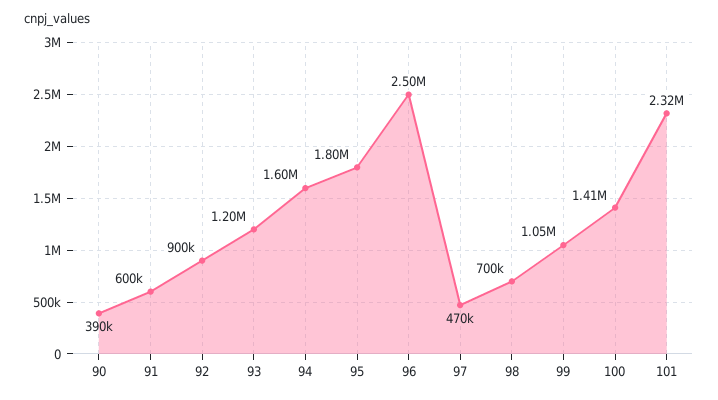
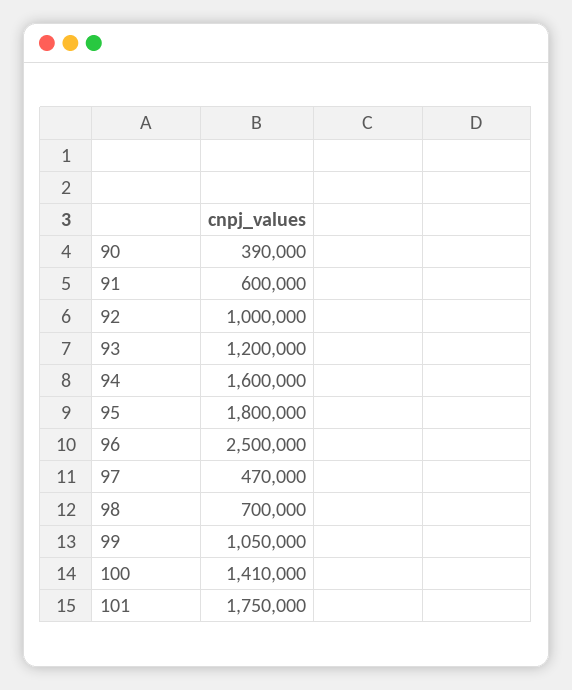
  {
    "90": 390000,
    "91": 600000,
-   "92": 900000,
+   "92": 1000000,
    "93": 1200000,
    "94": 1600000,
    "95": 1800000,
    "96": 2500000,
    "97": 470000,
    "98": 700000,
    "99": 1050000,
    "100": 1410000,
-   "101": 2320000
+   "101": 1750000
  }

